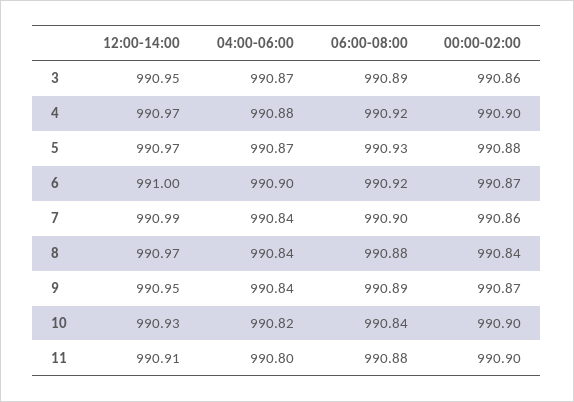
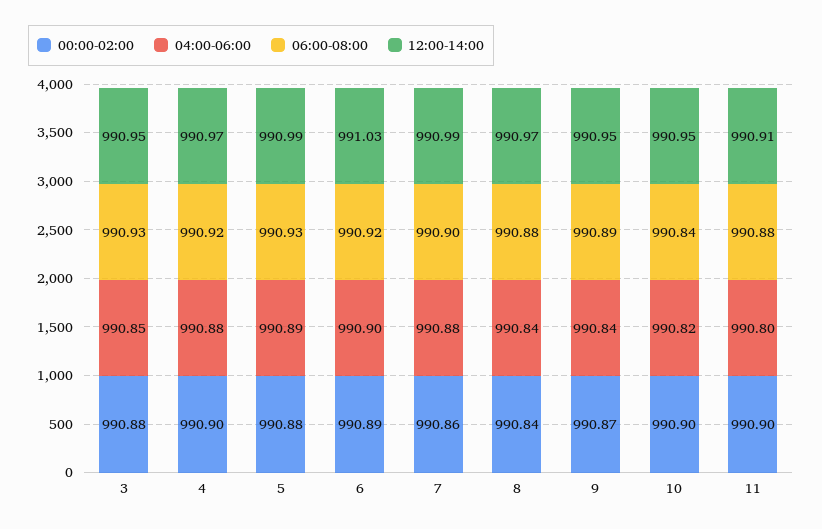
  {
    "12:00-14:00": {
      "3": 990.95,
      "4": 990.97,
-     "5": 990.97,
+     "5": 990.99,
-     "6": 991,
+     "6": 991.03,
      "7": 990.99,
      "8": 990.97,
      "9": 990.95,
-     "10": 990.93,
+     "10": 990.95,
      "11": 990.91
    },
    "04:00-06:00": {
-     "3": 990.87,
+     "3": 990.85,
      "4": 990.88,
-     "5": 990.87,
+     "5": 990.89,
      "6": 990.9,
-     "7": 990.84,
+     "7": 990.88,
      "8": 990.84,
      "9": 990.84,
      "10": 990.82,
      "11": 990.8
    },
    "06:00-08:00": {
-     "3": 990.89,
+     "3": 990.93,
      "4": 990.92,
      "5": 990.93,
      "6": 990.92,
      "7": 990.9,
      "8": 990.88,
      "9": 990.89,
      "10": 990.84,
      "11": 990.88
    },
    "00:00-02:00": {
-     "3": 990.86,
+     "3": 990.88,
      "4": 990.9,
      "5": 990.88,
-     "6": 990.87,
+     "6": 990.89,
      "7": 990.86,
      "8": 990.84,
      "9": 990.87,
      "10": 990.9,
      "11": 990.9
    }
  }

